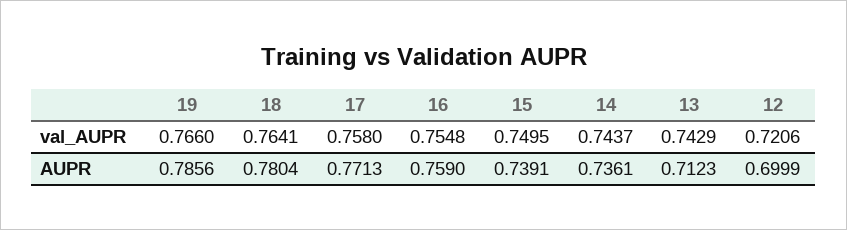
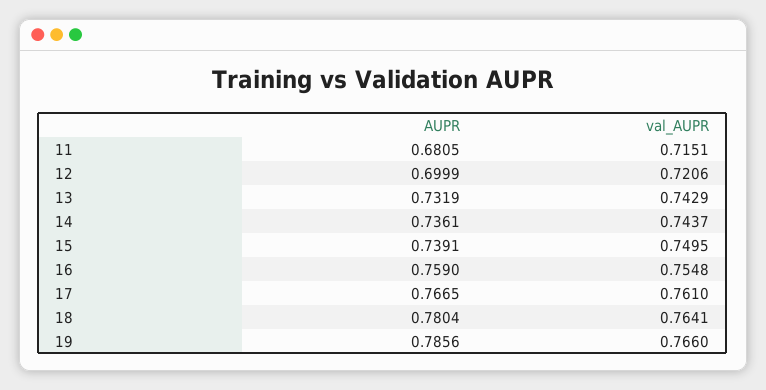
  {
    "19": {
      "val_AUPR": 0.766,
      "AUPR": 0.7856
    },
    "18": {
      "val_AUPR": 0.7641,
      "AUPR": 0.7804
    },
    "17": {
-     "val_AUPR": 0.758,
+     "val_AUPR": 0.761,
-     "AUPR": 0.7713
+     "AUPR": 0.7665
    },
    "16": {
      "val_AUPR": 0.7548,
      "AUPR": 0.759
    },
    "15": {
      "val_AUPR": 0.7495,
      "AUPR": 0.7391
    },
    "14": {
      "val_AUPR": 0.7437,
      "AUPR": 0.7361
    },
    "13": {
      "val_AUPR": 0.7429,
-     "AUPR": 0.7123
+     "AUPR": 0.7319
    },
    "12": {
      "val_AUPR": 0.7206,
      "AUPR": 0.6999
-   }
+   },
+   "11": {
+     "AUPR": 0.6805,
+     "val_AUPR": 0.7151
+   }
  }

